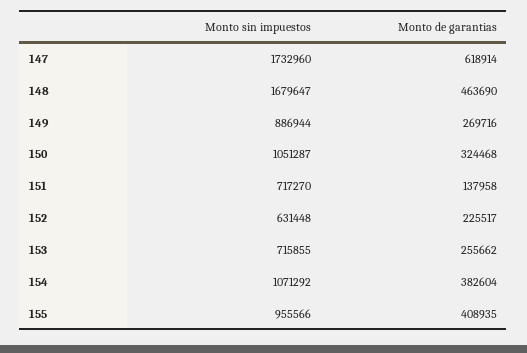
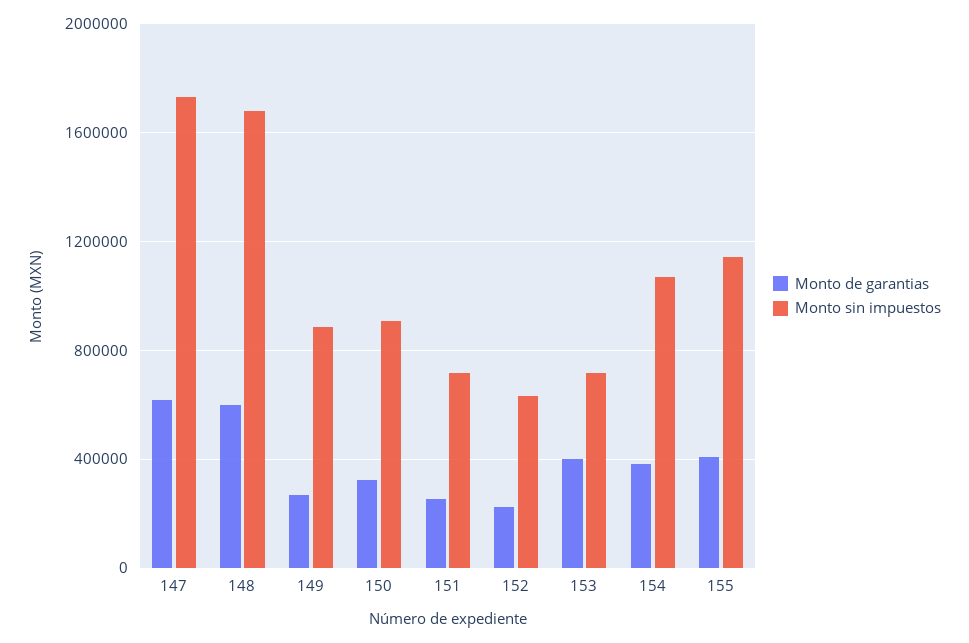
  {
    "Monto sin impuestos": {
      "147": 1732960,
      "148": 1679647,
      "149": 886944,
-     "150": 1051287,
+     "150": 900000,
      "151": 717270,
      "152": 631448,
      "153": 715855,
      "154": 1071292,
-     "155": 955566
+     "155": 1150000
    },
    "Monto de garantias": {
      "147": 618914,
-     "148": 463690,
+     "148": 600000,
      "149": 269716,
      "150": 324468,
-     "151": 137958,
+     "151": 250000,
      "152": 225517,
-     "153": 255662,
+     "153": 400000,
      "154": 382604,
      "155": 408935
    }
  }

